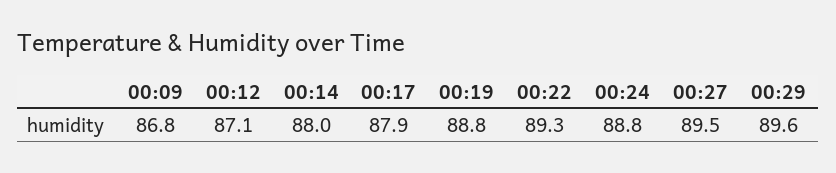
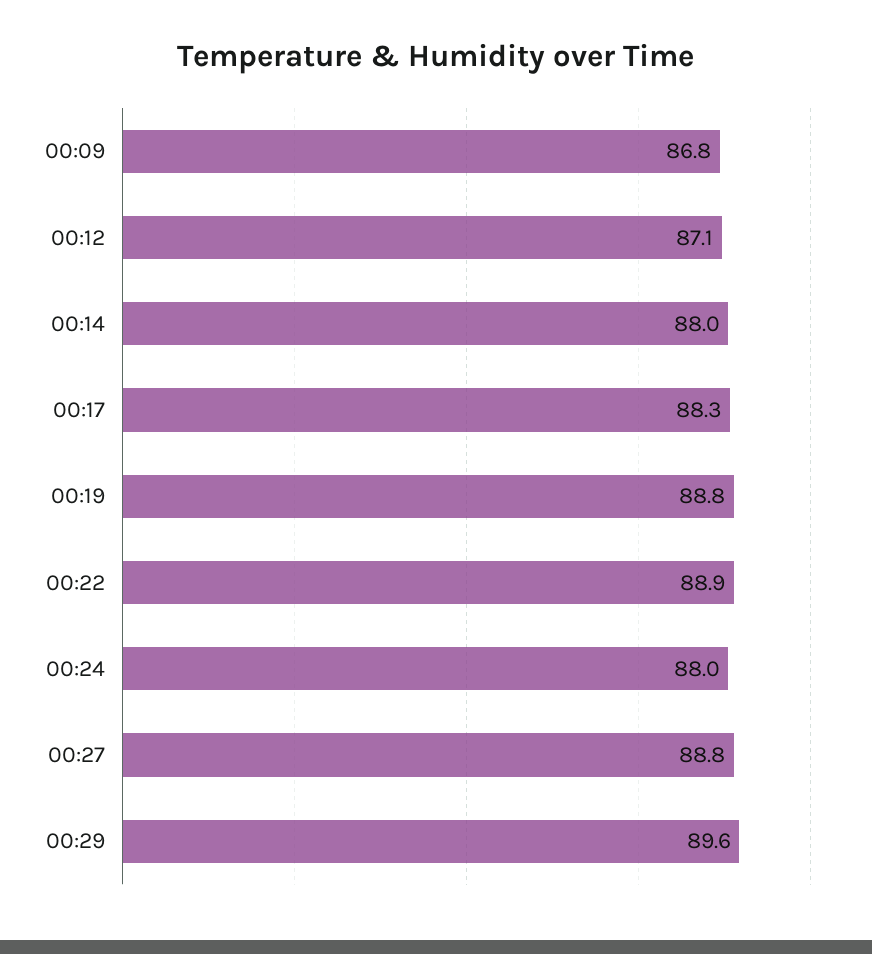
  {
    "00:09": 86.8,
    "00:12": 87.1,
    "00:14": 88,
-   "00:17": 87.9,
+   "00:17": 88.3,
    "00:19": 88.8,
-   "00:22": 89.3,
+   "00:22": 88.9,
-   "00:24": 88.8,
+   "00:24": 88,
-   "00:27": 89.5,
+   "00:27": 88.8,
    "00:29": 89.6
  }

